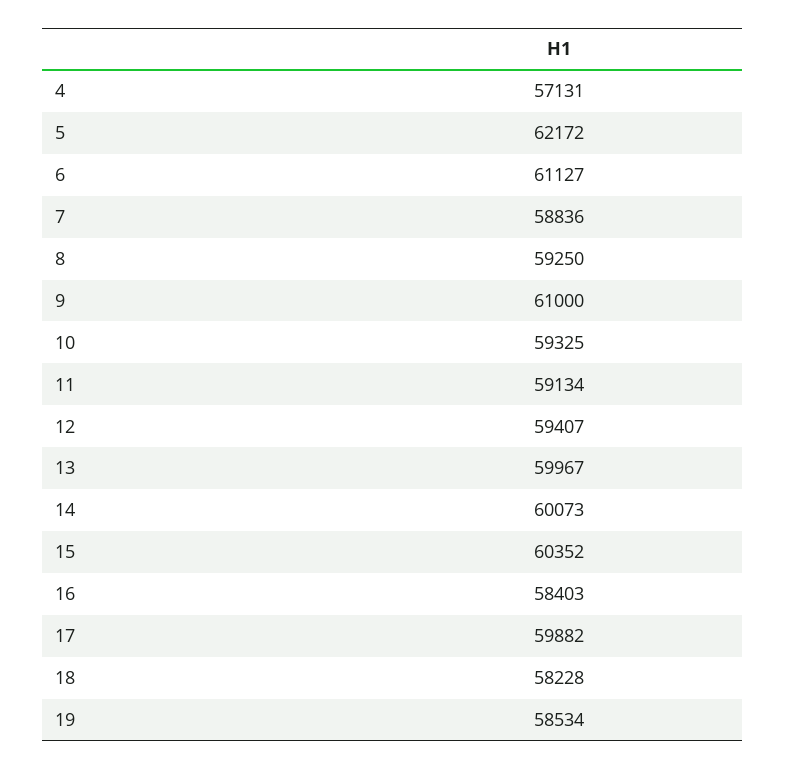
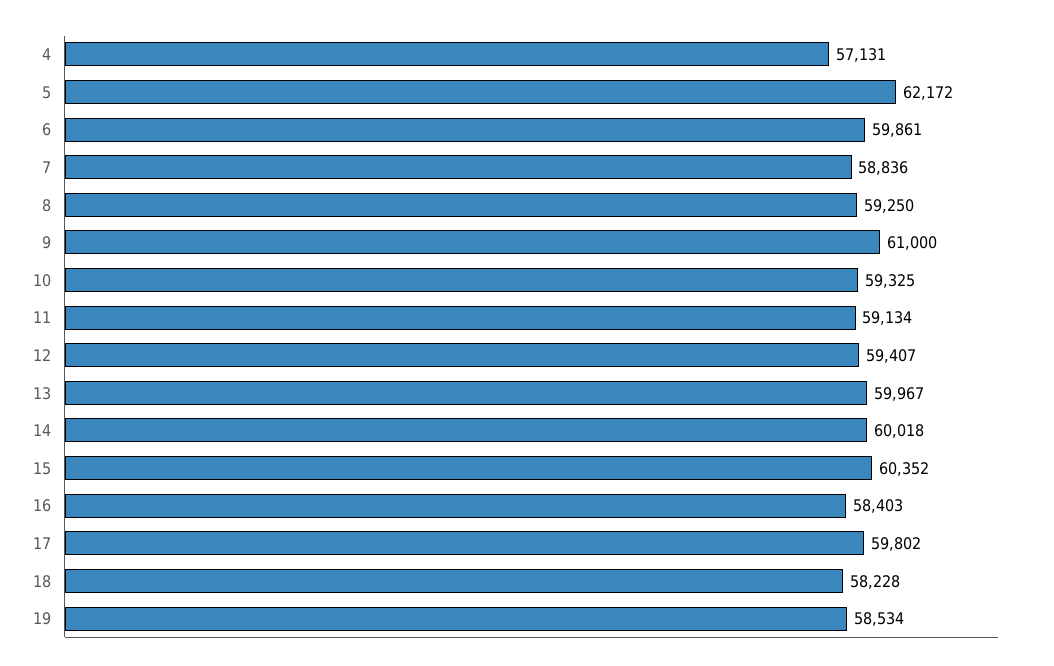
  {
    "4": 57131,
    "5": 62172,
-   "6": 61127,
+   "6": 59861,
    "7": 58836,
    "8": 59250,
    "9": 61000,
    "10": 59325,
    "11": 59134,
    "12": 59407,
    "13": 59967,
-   "14": 60073,
+   "14": 60018,
    "15": 60352,
    "16": 58403,
-   "17": 59882,
+   "17": 59802,
    "18": 58228,
    "19": 58534
  }

